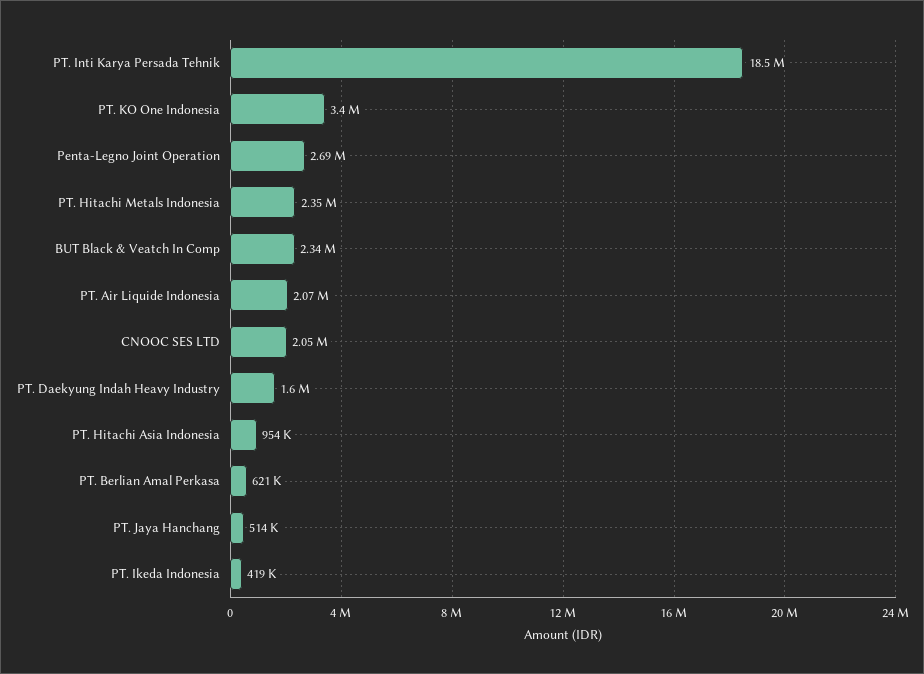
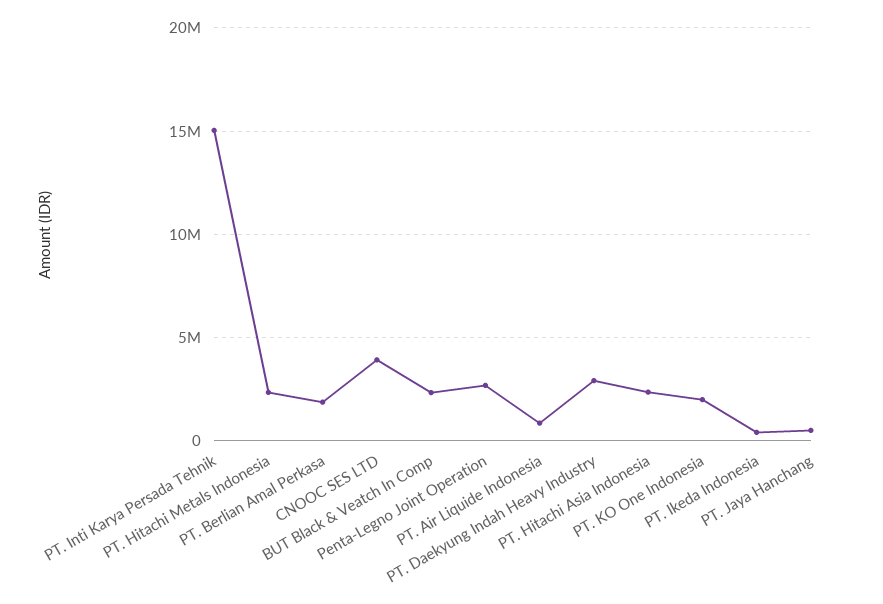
  {
-   "PT. Inti Karya Persada Tehnik": 18500000,
+   "PT. Inti Karya Persada Tehnik": 15000000,
-   "PT. KO One Indonesia": 3400000,
+   "PT. KO One Indonesia": 2000000,
    "Penta-Legno Joint Operation": 2690000,
    "PT. Hitachi Metals Indonesia": 2350000,
    "BUT Black & Veatch In Comp": 2340000,
-   "PT. Air Liquide Indonesia": 2070000,
+   "PT. Air Liquide Indonesia": 1000000,
-   "CNOOC SES LTD": 2050000,
+   "CNOOC SES LTD": 4000000,
-   "PT. Daekyung Indah Heavy Industry": 1600000,
+   "PT. Daekyung Indah Heavy Industry": 3000000,
-   "PT. Hitachi Asia Indonesia": 954000,
+   "PT. Hitachi Asia Indonesia": 2500000,
-   "PT. Berlian Amal Perkasa": 621000,
+   "PT. Berlian Amal Perkasa": 2000000,
    "PT. Jaya Hanchang": 514000,
    "PT. Ikeda Indonesia": 419000
  }

